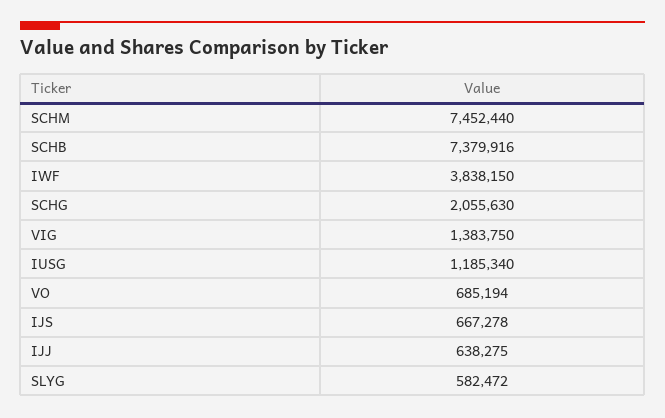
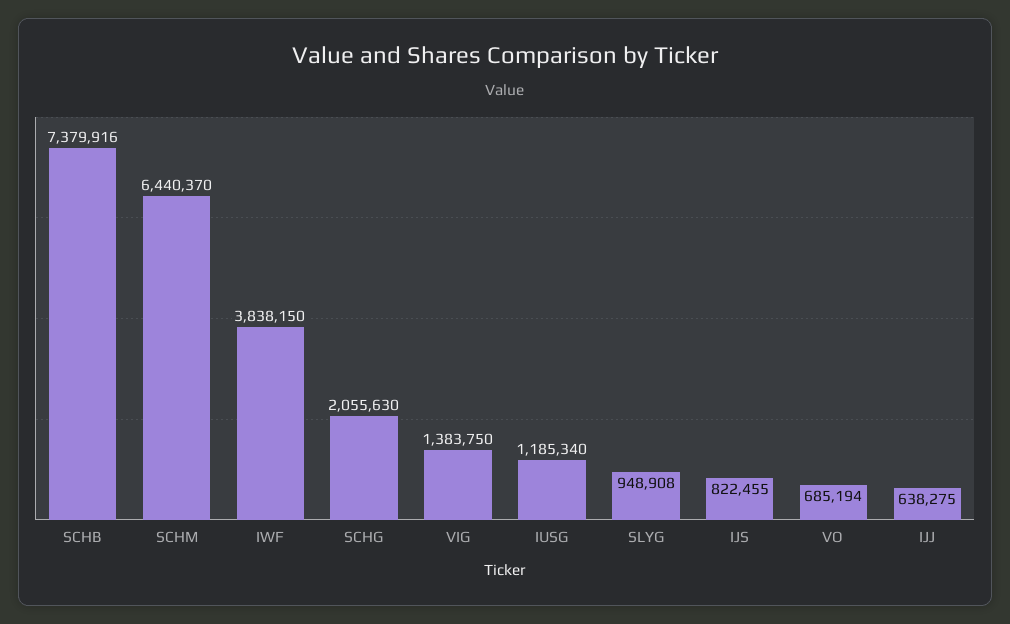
  {
-   "SCHM": 7452440,
+   "SCHM": 6440370,
    "SCHB": 7379916,
    "IWF": 3838150,
    "SCHG": 2055630,
    "VIG": 1383750,
    "IUSG": 1185340,
    "VO": 685194,
-   "IJS": 667278,
+   "IJS": 822455,
    "IJJ": 638275,
-   "SLYG": 582472
+   "SLYG": 948908
  }

